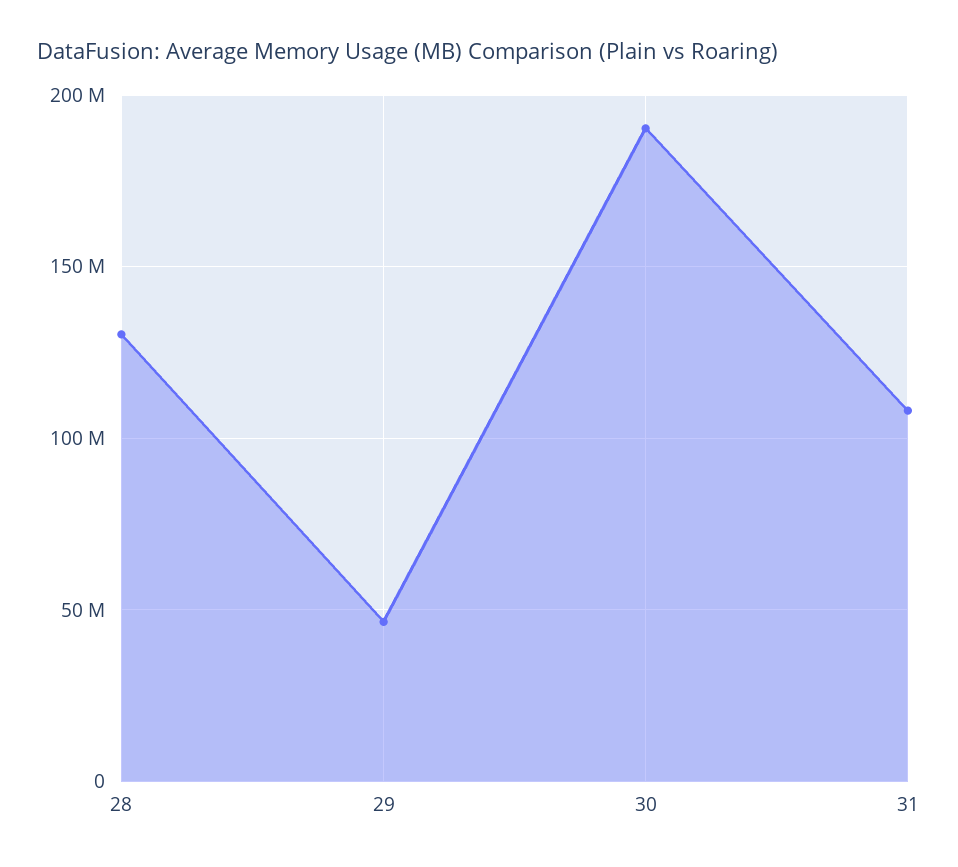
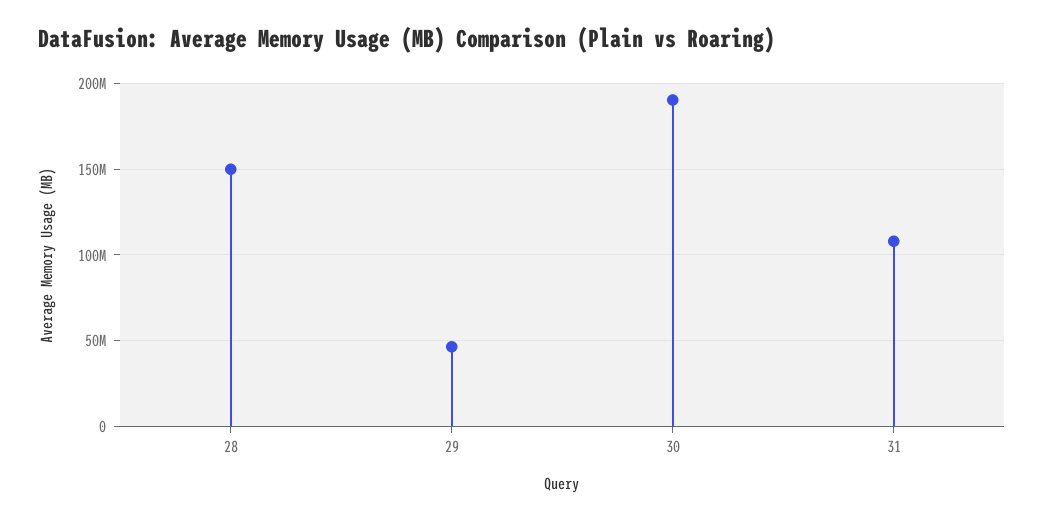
  {
-   "28": 130000000,
+   "28": 150000000,
    "29": 45000000,
    "30": 190000000,
    "31": 110000000
  }

